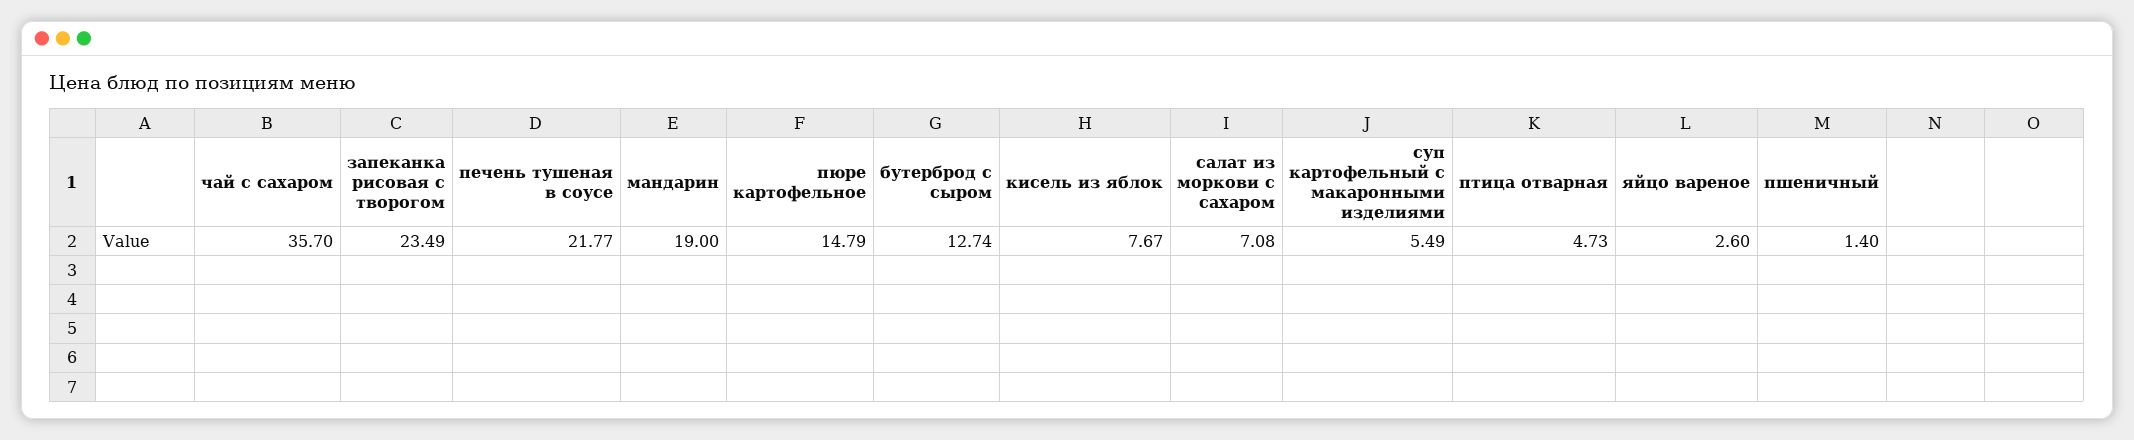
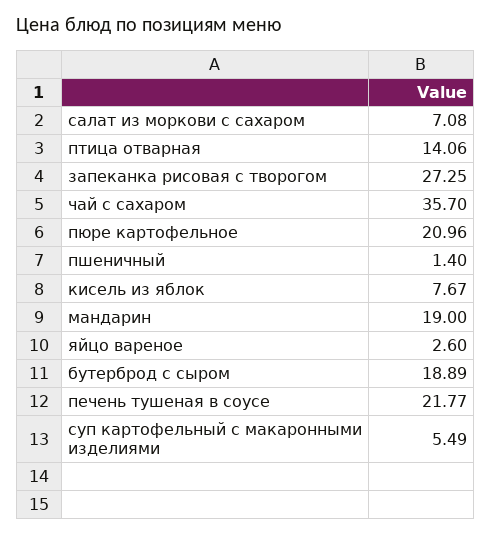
  {
    "чай с сахаром": 35.7,
-   "запеканка рисовая с творогом": 23.49,
+   "запеканка рисовая с творогом": 27.25,
    "печень тушеная в соусе": 21.77,
    "мандарин": 19,
-   "пюре картофельное": 14.79,
+   "пюре картофельное": 20.96,
-   "бутерброд с сыром": 12.74,
+   "бутерброд с сыром": 18.89,
    "кисель из яблок": 7.67,
    "салат из моркови с сахаром": 7.08,
    "суп картофельный с макаронными изделиями": 5.49,
-   "птица отварная": 4.73,
+   "птица отварная": 14.06,
    "яйцо вареное": 2.6,
    "пшеничный": 1.4
  }

